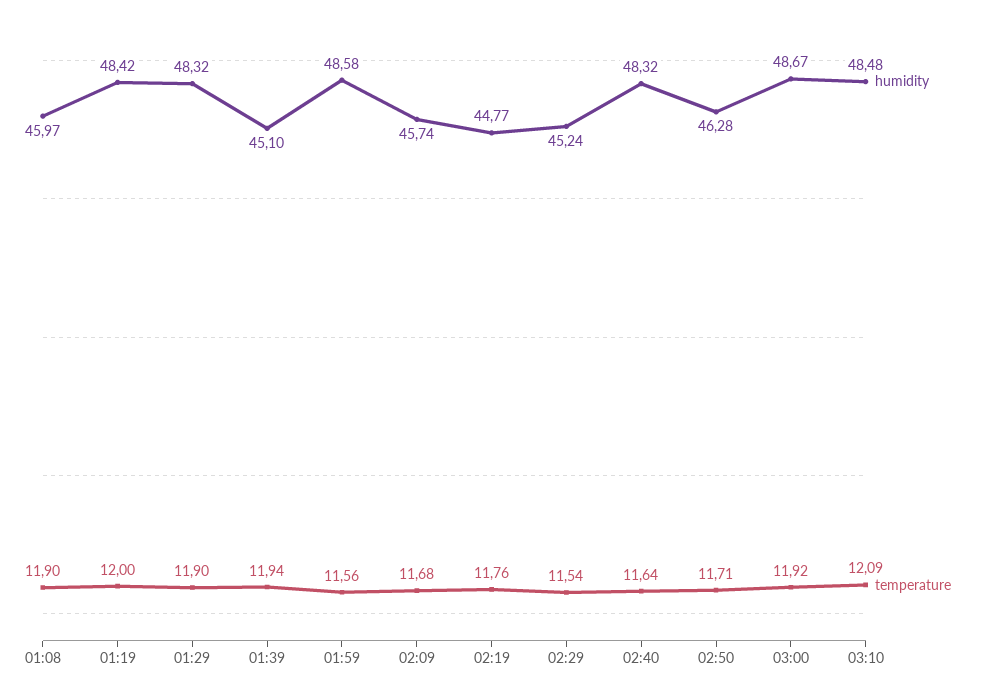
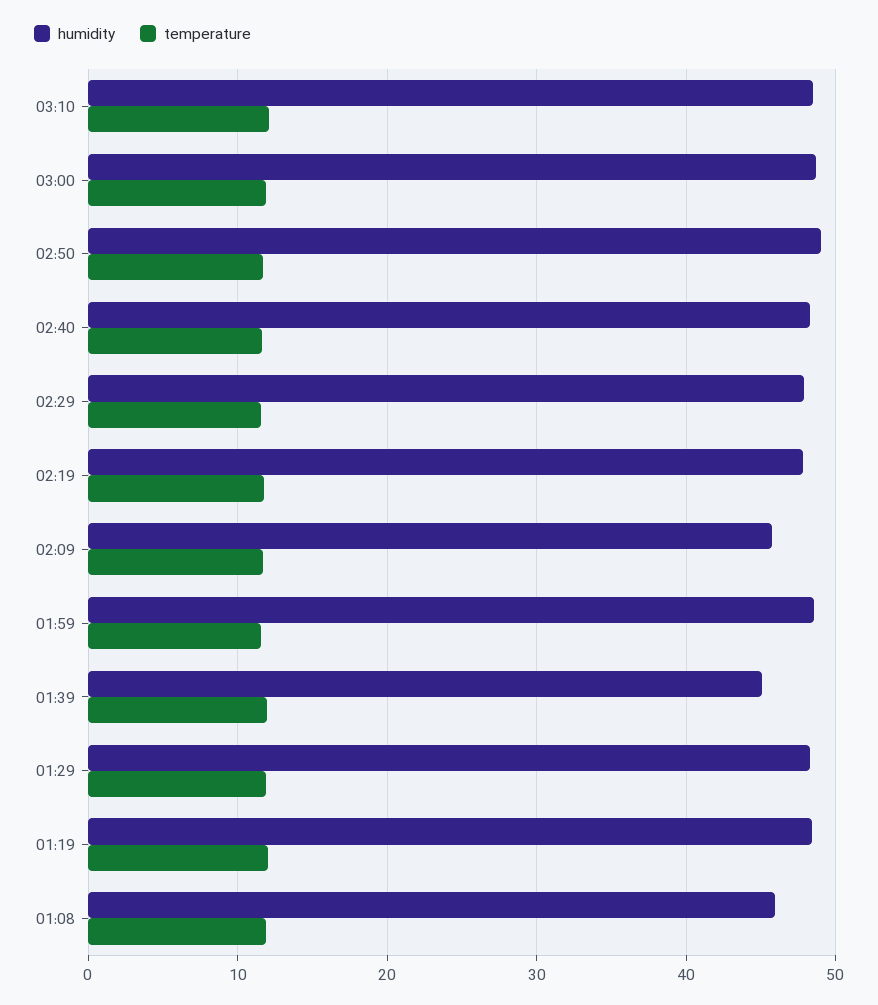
  {
    "humidity": {
      "01:08": 45.97,
      "01:19": 48.42,
      "01:29": 48.32,
      "01:39": 45.1,
      "01:59": 48.58,
      "02:09": 45.74,
-     "02:19": 44.77,
+     "02:19": 48,
-     "02:29": 45.24,
+     "02:29": 48,
      "02:40": 48.32,
-     "02:50": 46.28,
+     "02:50": 49,
      "03:00": 48.67,
      "03:10": 48.48
    },
    "temperature": {
      "01:08": 11.9,
      "01:19": 12,
      "01:29": 11.9,
      "01:39": 11.94,
      "01:59": 11.56,
      "02:09": 11.68,
      "02:19": 11.76,
      "02:29": 11.54,
      "02:40": 11.64,
      "02:50": 11.71,
      "03:00": 11.92,
      "03:10": 12.09
    }
  }

